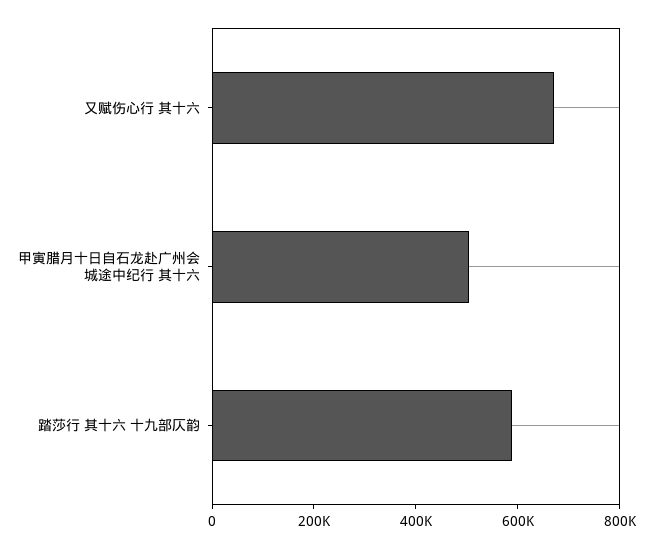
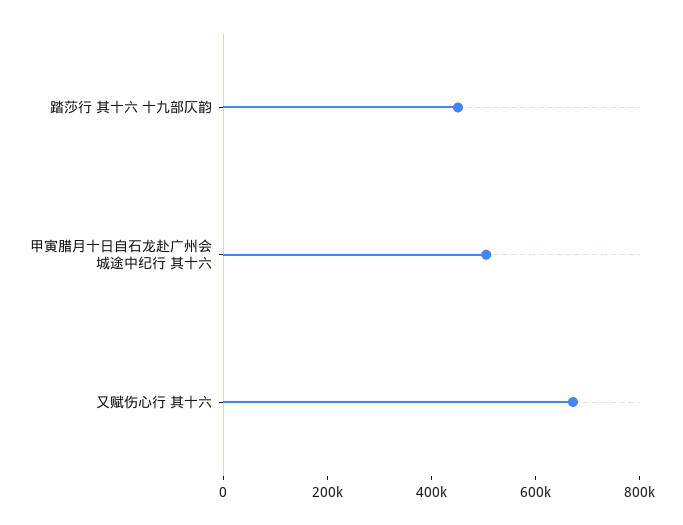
  {
    "又赋伤心行 其十六": 650000,
    "甲寅腊月十日自石龙赴广州会城途中纪行 其十六": 500000,
-   "踏莎行 其十六 十九部仄韵": 600000
+   "踏莎行 其十六 十九部仄韵": 450000
  }

